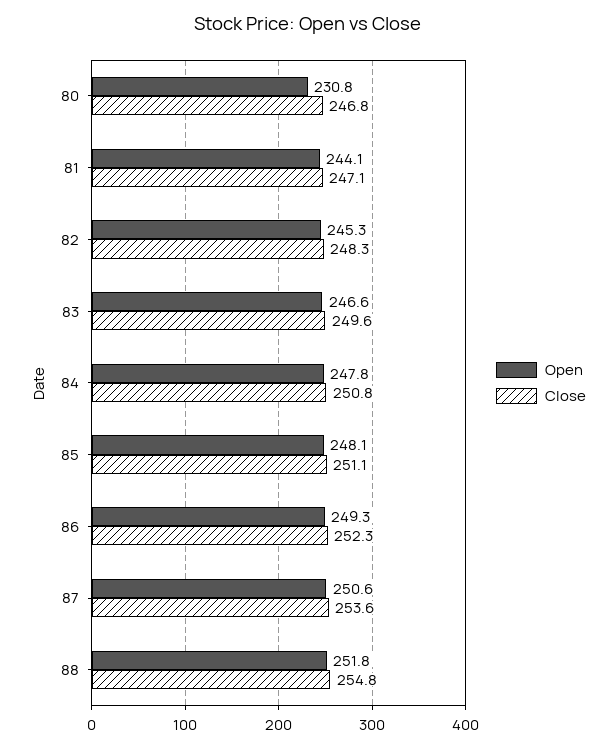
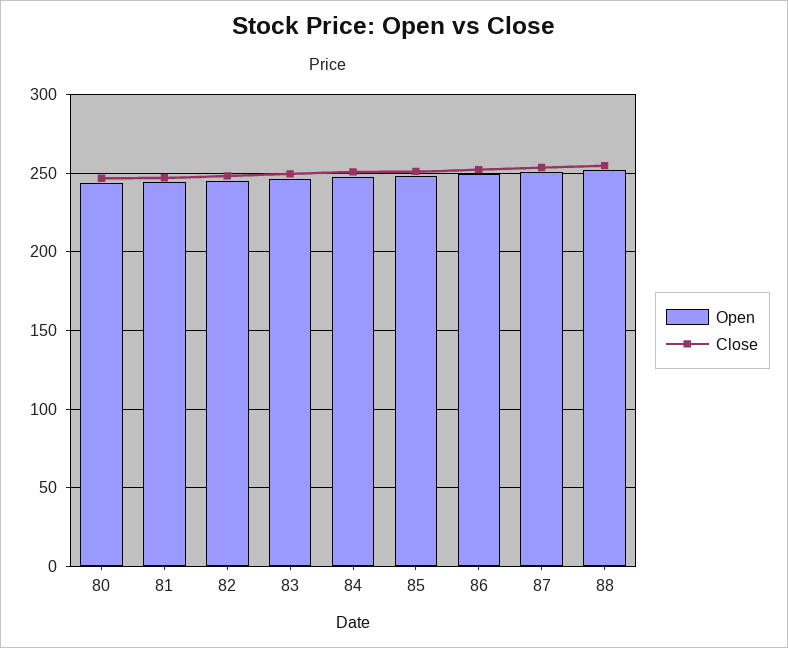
  {
    "Open": {
-     "80": 230.8,
+     "80": 245,
      "81": 244.1,
      "82": 245.3,
      "83": 246.6,
      "84": 247.8,
      "85": 248.1,
      "86": 249.3,
      "87": 250.6,
      "88": 251.8
    },
    "Close": {
      "80": 246.8,
      "81": 247.1,
      "82": 248.3,
      "83": 249.6,
      "84": 250.8,
      "85": 251.1,
      "86": 252.3,
      "87": 253.6,
      "88": 254.8
    }
  }

